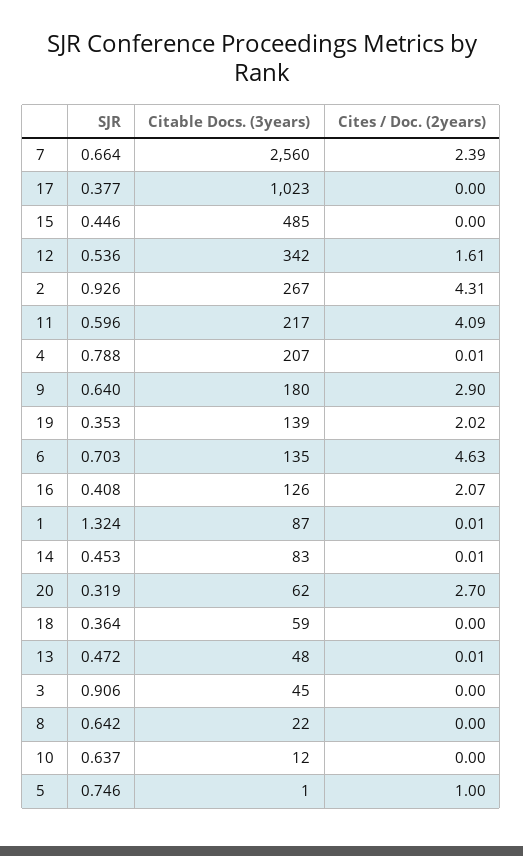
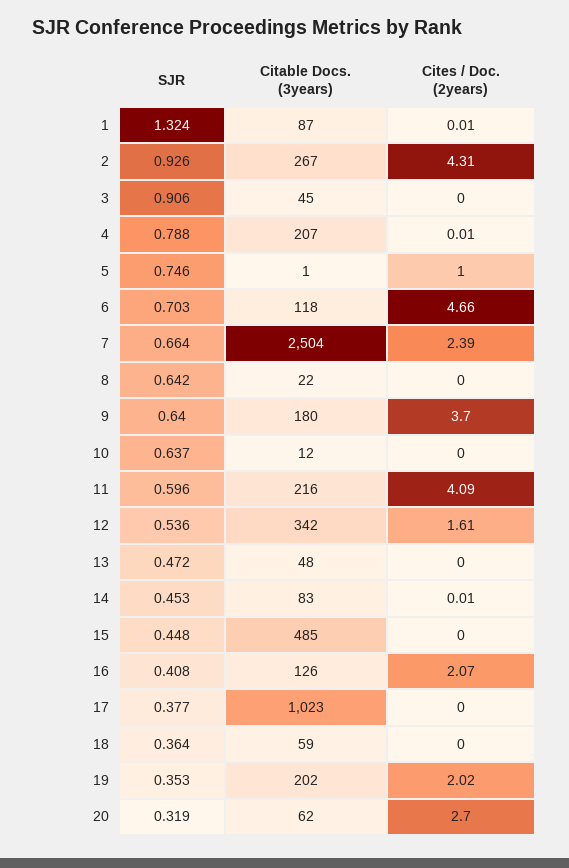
  {
    "SJR": {
      "7": 0.664,
      "17": 0.377,
-     "15": 0.446,
+     "15": 0.448,
      "12": 0.536,
      "2": 0.926,
      "11": 0.596,
      "4": 0.788,
      "9": 0.64,
      "19": 0.353,
      "6": 0.703,
      "16": 0.408,
      "1": 1.324,
      "14": 0.453,
      "20": 0.319,
      "18": 0.364,
      "13": 0.472,
      "3": 0.906,
      "8": 0.642,
      "10": 0.637,
      "5": 0.746
    },
    "Citable Docs. (3years)": {
-     "7": 2560,
+     "7": 2504,
      "17": 1023,
      "15": 485,
      "12": 342,
      "2": 267,
-     "11": 217,
+     "11": 216,
      "4": 207,
      "9": 180,
-     "19": 139,
+     "19": 202,
-     "6": 135,
+     "6": 118,
      "16": 126,
      "1": 87,
      "14": 83,
      "20": 62,
      "18": 59,
      "13": 48,
      "3": 45,
      "8": 22,
      "10": 12,
      "5": 1
    },
    "Cites / Doc. (2years)": {
      "7": 2.39,
      "17": 0,
      "15": 0,
      "12": 1.61,
      "2": 4.31,
      "11": 4.09,
      "4": 0.01,
-     "9": 2.9,
+     "9": 3.7,
      "19": 2.02,
-     "6": 4.63,
+     "6": 4.66,
      "16": 2.07,
      "1": 0.01,
      "14": 0.01,
      "20": 2.7,
      "18": 0,
-     "13": 0.01,
+     "13": 0,
      "3": 0,
      "8": 0,
      "10": 0,
      "5": 1
    }
  }

